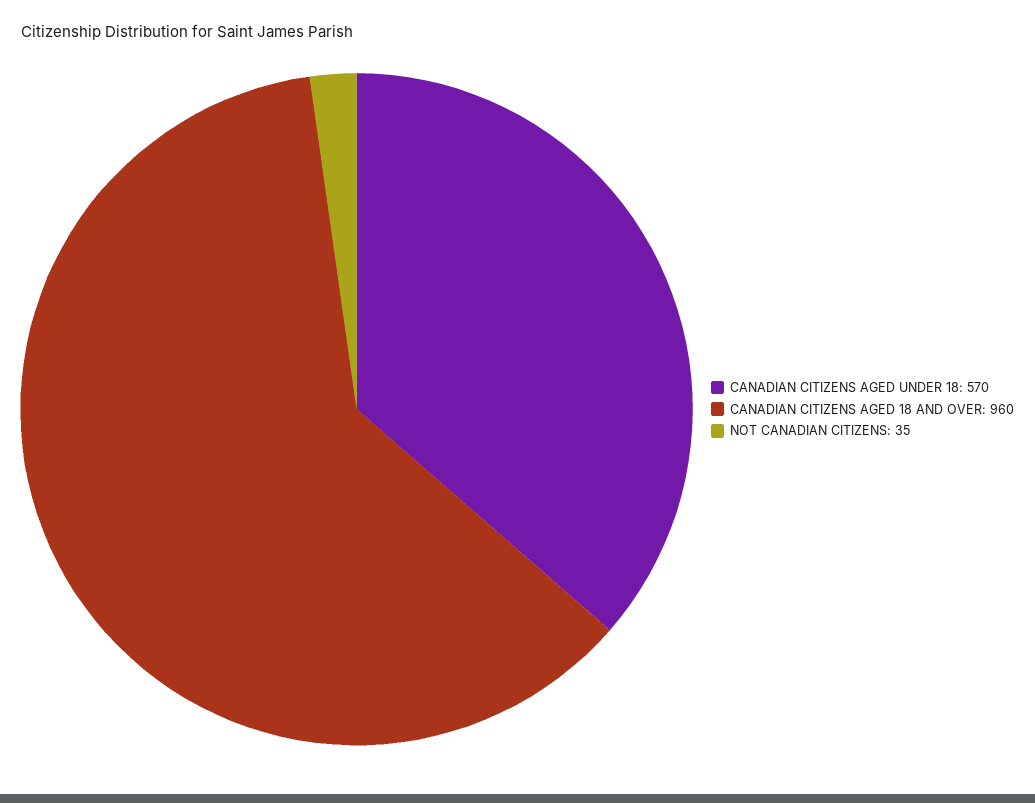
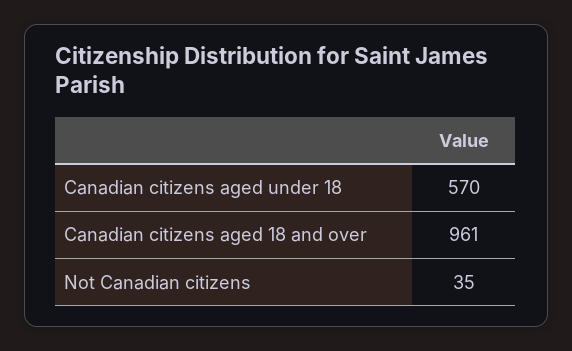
  {
    "CANADIAN CITIZENS AGED UNDER 18": 570,
-   "CANADIAN CITIZENS AGED 18 AND OVER": 960,
+   "CANADIAN CITIZENS AGED 18 AND OVER": 961,
    "NOT CANADIAN CITIZENS": 35
  }

